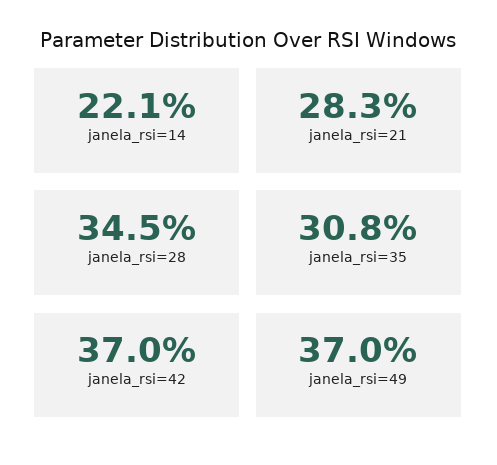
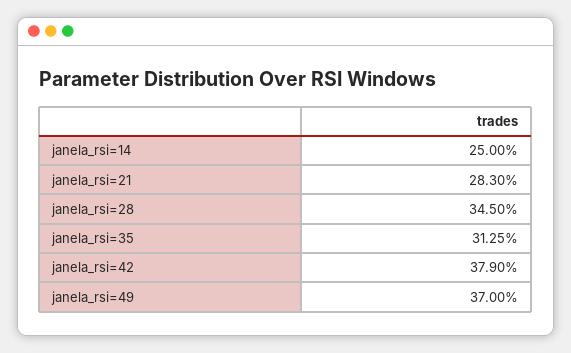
  {
-   "janela_rsi=14": 22.1,
+   "janela_rsi=14": 25,
    "janela_rsi=21": 28.3,
    "janela_rsi=28": 34.5,
-   "janela_rsi=35": 30.8,
+   "janela_rsi=35": 31.25,
-   "janela_rsi=42": 37,
+   "janela_rsi=42": 37.9,
    "janela_rsi=49": 37
  }

